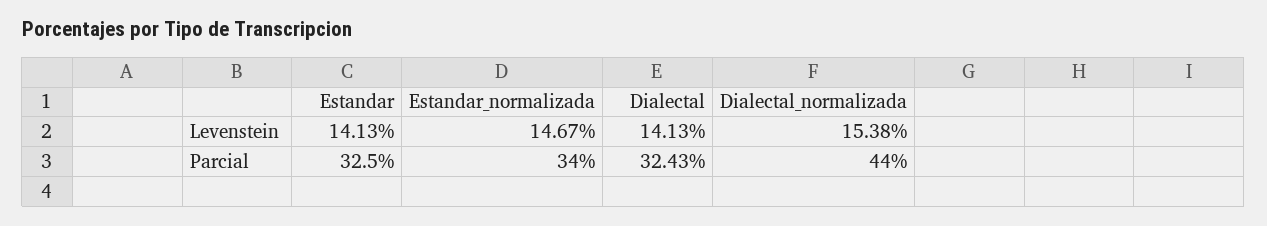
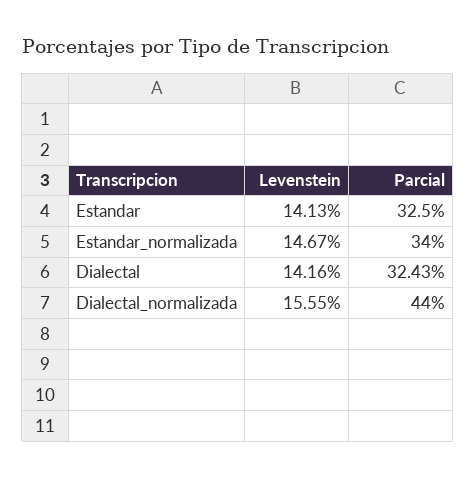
  {
    "Estandar": {
      "Levenstein": 14.13,
      "Parcial": 32.5
    },
    "Estandar_normalizada": {
      "Levenstein": 14.67,
      "Parcial": 34
    },
    "Dialectal": {
-     "Levenstein": 14.13,
+     "Levenstein": 14.16,
      "Parcial": 32.43
    },
    "Dialectal_normalizada": {
-     "Levenstein": 15.38,
+     "Levenstein": 15.55,
      "Parcial": 44
    }
  }

